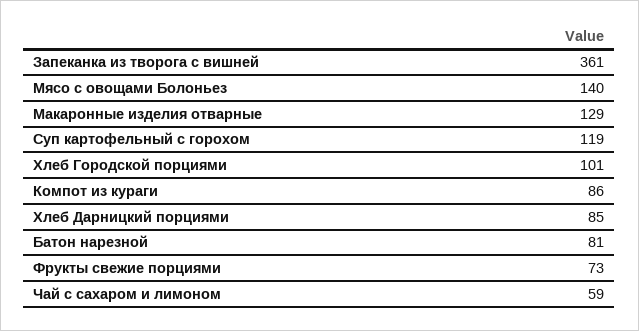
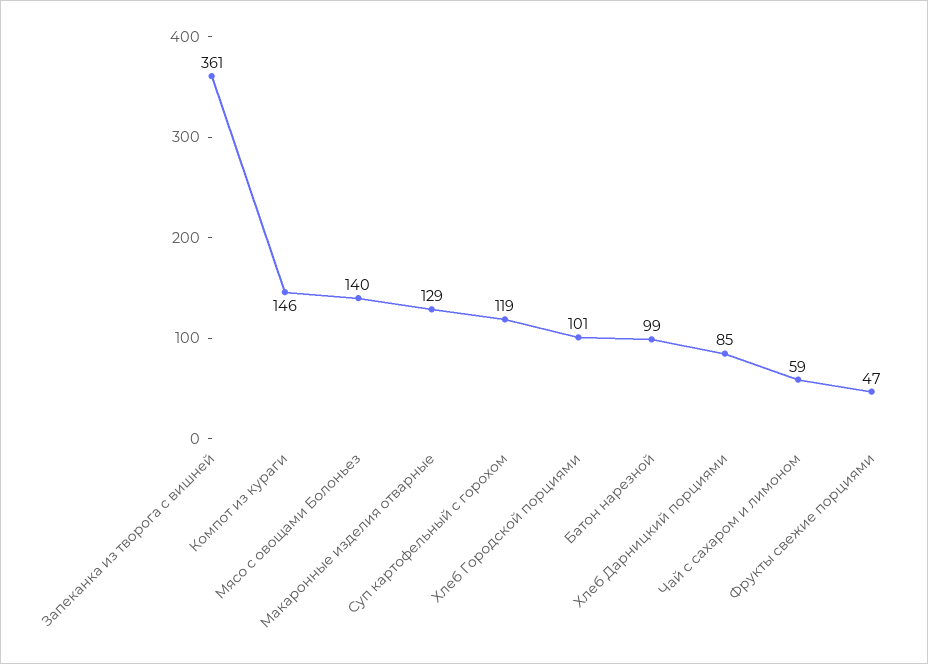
  {
    "Запеканка из творога с вишней": 361,
    "Мясо с овощами Болоньез": 140,
    "Макаронные изделия отварные": 129,
    "Суп картофельный с горохом": 119,
    "Хлеб Городской порциями": 101,
-   "Компот из кураги": 86,
+   "Компот из кураги": 146,
    "Хлеб Дарницкий порциями": 85,
-   "Батон нарезной": 81,
+   "Батон нарезной": 99,
-   "Фрукты свежие порциями": 73,
+   "Фрукты свежие порциями": 47,
    "Чай с сахаром и лимоном": 59
  }

